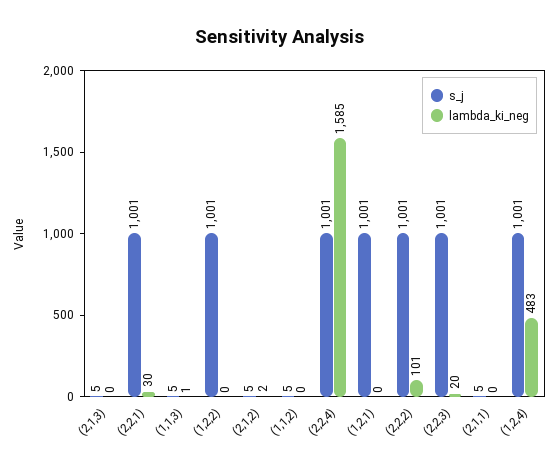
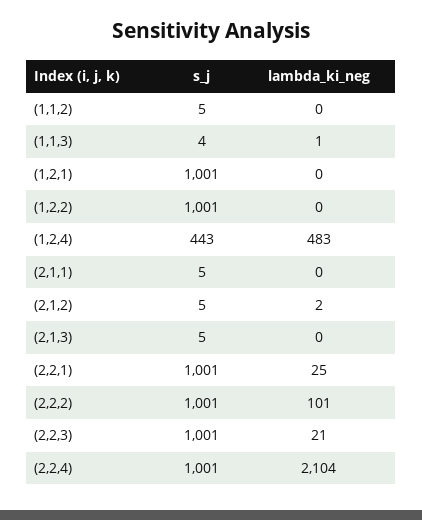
  {
    "s_j": {
      "(2,1,3)": 5,
      "(2,2,1)": 1001,
-     "(1,1,3)": 5,
+     "(1,1,3)": 4,
      "(1,2,2)": 1001,
      "(2,1,2)": 5,
      "(1,1,2)": 5,
      "(2,2,4)": 1001,
      "(1,2,1)": 1001,
      "(2,2,2)": 1001,
      "(2,2,3)": 1001,
      "(2,1,1)": 5,
-     "(1,2,4)": 1001
+     "(1,2,4)": 443
    },
    "lambda_ki_neg": {
      "(2,1,3)": 0,
-     "(2,2,1)": 30,
+     "(2,2,1)": 25,
      "(1,1,3)": 1,
      "(1,2,2)": 0,
      "(2,1,2)": 2,
      "(1,1,2)": 0,
-     "(2,2,4)": 1585,
+     "(2,2,4)": 2104,
      "(1,2,1)": 0,
      "(2,2,2)": 101,
-     "(2,2,3)": 20,
+     "(2,2,3)": 21,
      "(2,1,1)": 0,
      "(1,2,4)": 483
    }
  }

